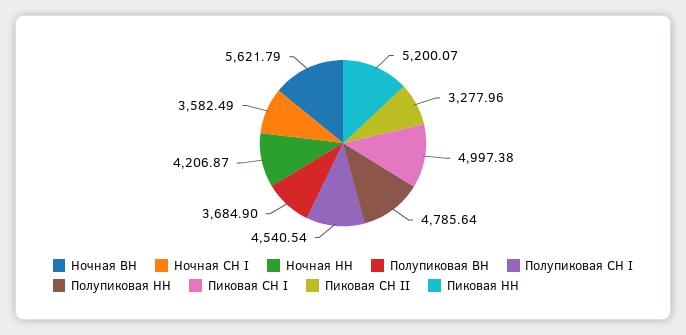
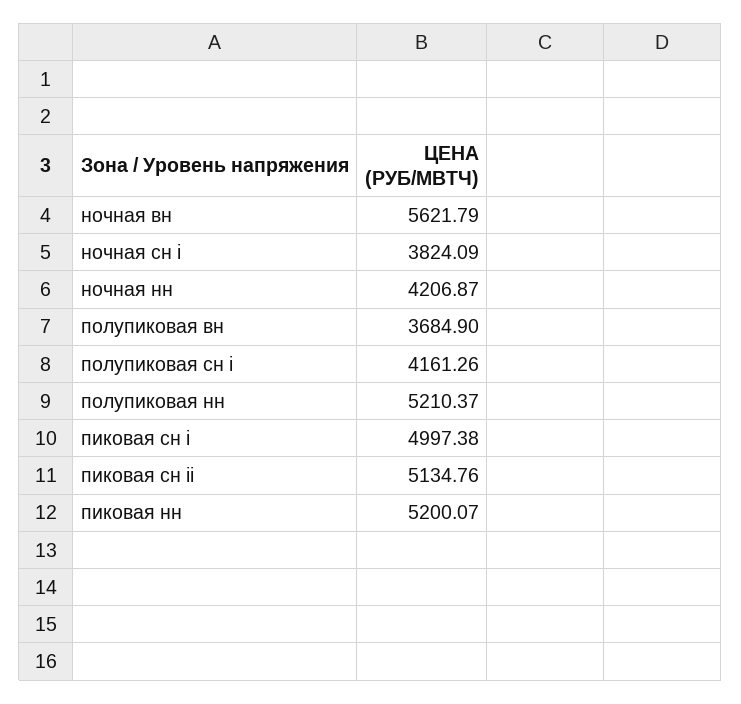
  {
    "Ночная ВН": 5621.79,
-   "Ночная СН I": 3582.49,
+   "Ночная СН I": 3824.09,
    "Ночная НН": 4206.87,
    "Полупиковая ВН": 3684.9,
-   "Полупиковая СН I": 4540.54,
+   "Полупиковая СН I": 4161.26,
-   "Полупиковая НН": 4785.64,
+   "Полупиковая НН": 5210.37,
    "Пиковая СН I": 4997.38,
-   "Пиковая СН II": 3277.96,
+   "Пиковая СН II": 5134.76,
    "Пиковая НН": 5200.07
  }

